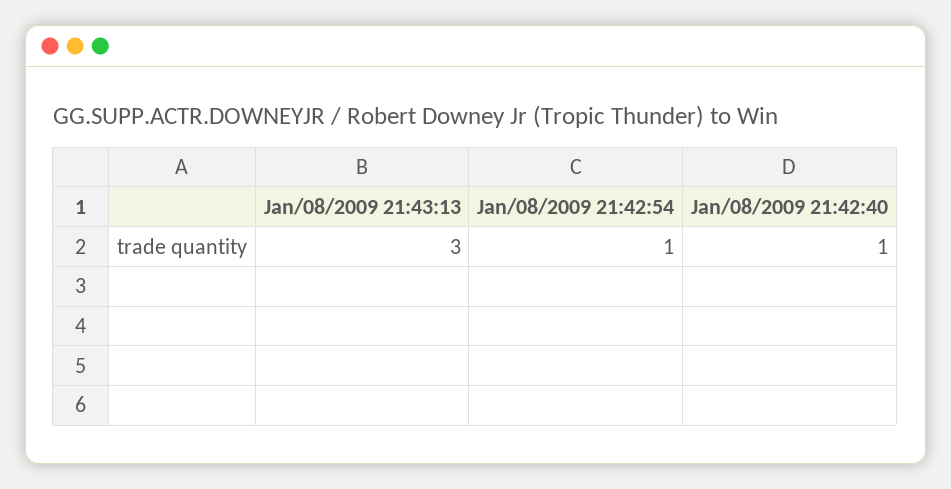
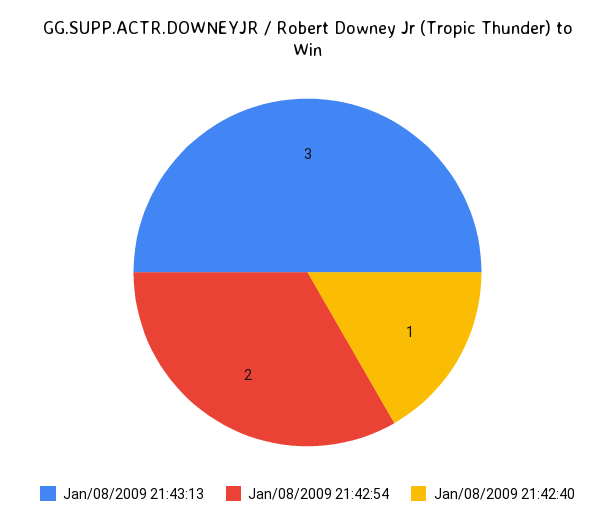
  {
    "Jan/08/2009 21:43:13": 3,
-   "Jan/08/2009 21:42:54": 1,
+   "Jan/08/2009 21:42:54": 2,
    "Jan/08/2009 21:42:40": 1
  }

